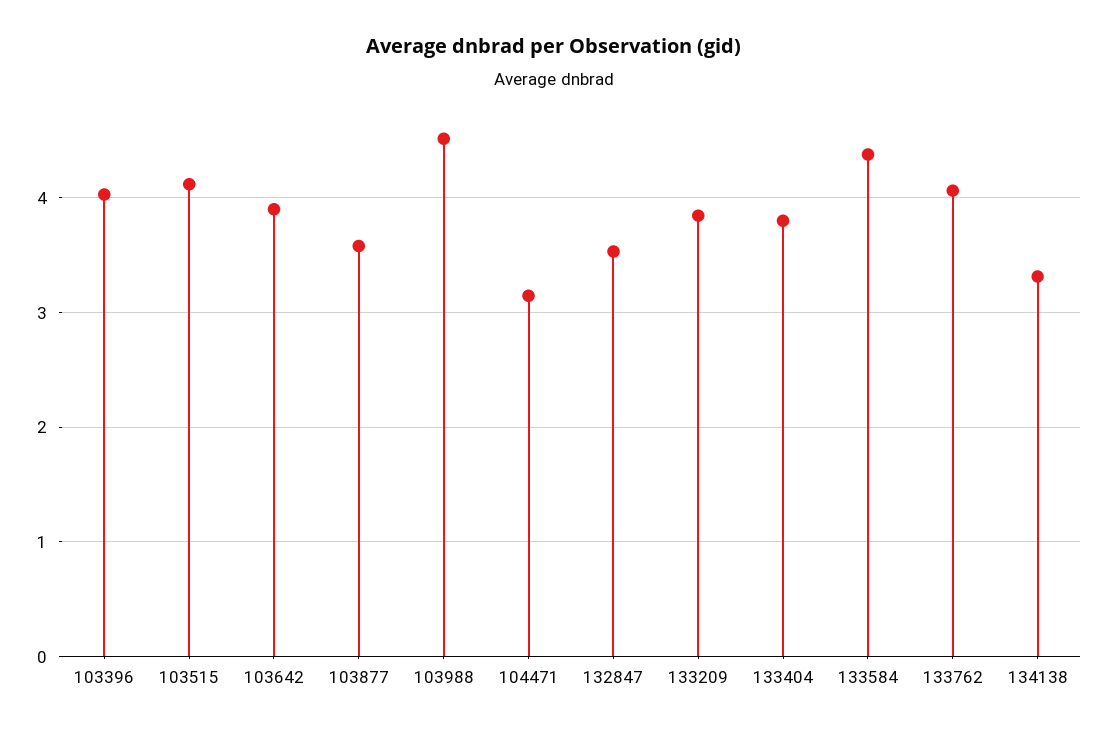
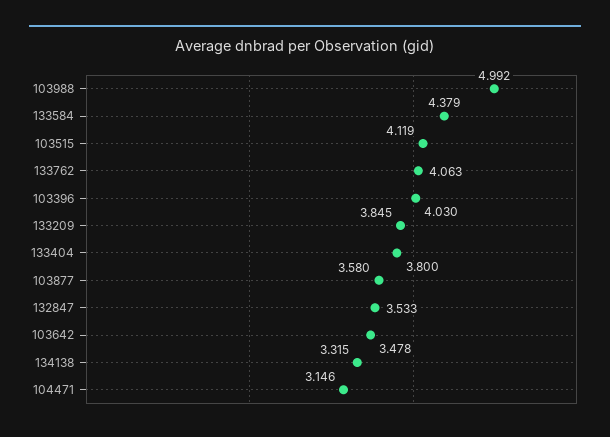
  {
    "103396": 4.03,
    "103515": 4.119,
-   "103642": 3.9,
+   "103642": 3.478,
    "103877": 3.58,
-   "103988": 4.5,
+   "103988": 4.992,
    "104471": 3.146,
    "132847": 3.533,
    "133209": 3.845,
    "133404": 3.8,
    "133584": 4.379,
    "133762": 4.063,
    "134138": 3.315
  }

